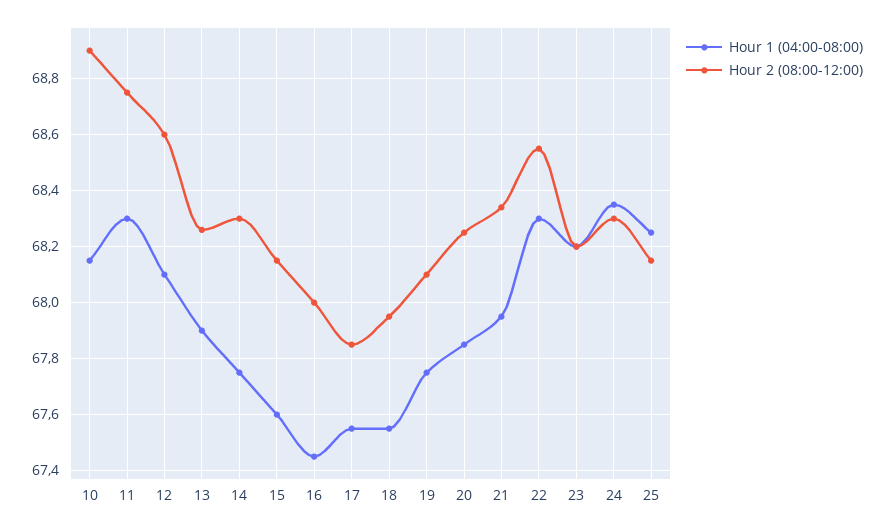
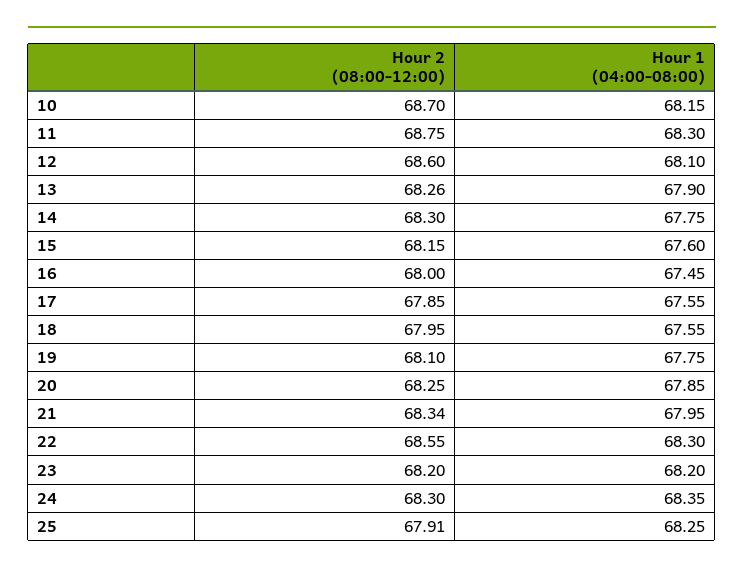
  {
    "Hour 1 (04:00-08:00)": {
      "10": 68.15,
      "11": 68.3,
      "12": 68.1,
      "13": 67.9,
      "14": 67.75,
      "15": 67.6,
      "16": 67.45,
      "17": 67.55,
      "18": 67.55,
      "19": 67.75,
      "20": 67.85,
      "21": 67.95,
      "22": 68.3,
      "23": 68.2,
      "24": 68.35,
      "25": 68.25
    },
    "Hour 2 (08:00-12:00)": {
-     "10": 68.9,
+     "10": 68.7,
      "11": 68.75,
      "12": 68.6,
      "13": 68.26,
      "14": 68.3,
      "15": 68.15,
      "16": 68,
      "17": 67.85,
      "18": 67.95,
      "19": 68.1,
      "20": 68.25,
      "21": 68.34,
      "22": 68.55,
      "23": 68.2,
      "24": 68.3,
-     "25": 68.15
+     "25": 67.91
    }
  }

